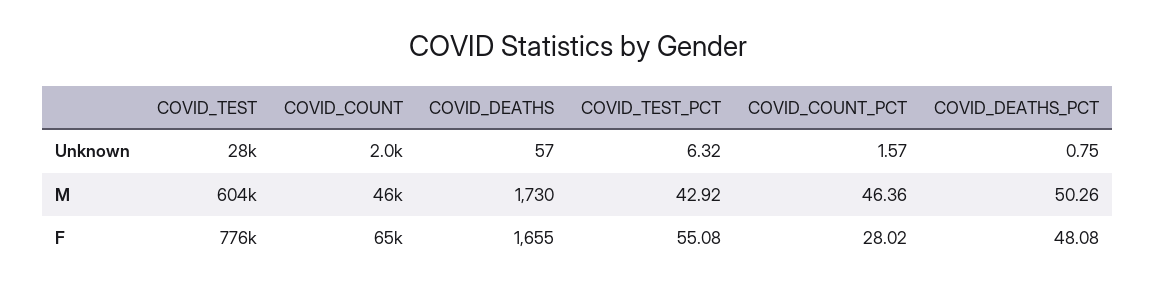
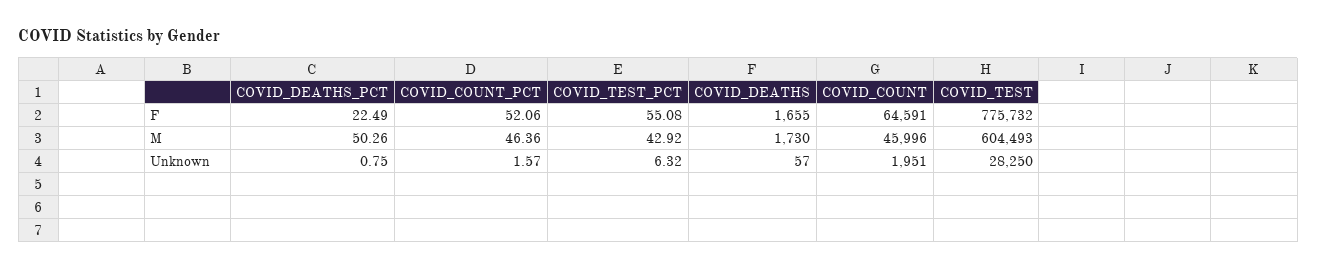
  {
    "COVID_TEST": {
      "Unknown": 28250,
      "M": 604493,
      "F": 775732
    },
    "COVID_COUNT": {
      "Unknown": 1951,
      "M": 45996,
      "F": 64591
    },
    "COVID_DEATHS": {
      "Unknown": 57,
      "M": 1730,
      "F": 1655
    },
    "COVID_TEST_PCT": {
      "Unknown": 6.32,
      "M": 42.92,
      "F": 55.08
    },
    "COVID_COUNT_PCT": {
      "Unknown": 1.57,
      "M": 46.36,
-     "F": 28.02
+     "F": 52.06
    },
    "COVID_DEATHS_PCT": {
      "Unknown": 0.75,
      "M": 50.26,
-     "F": 48.08
+     "F": 22.49
    }
  }

